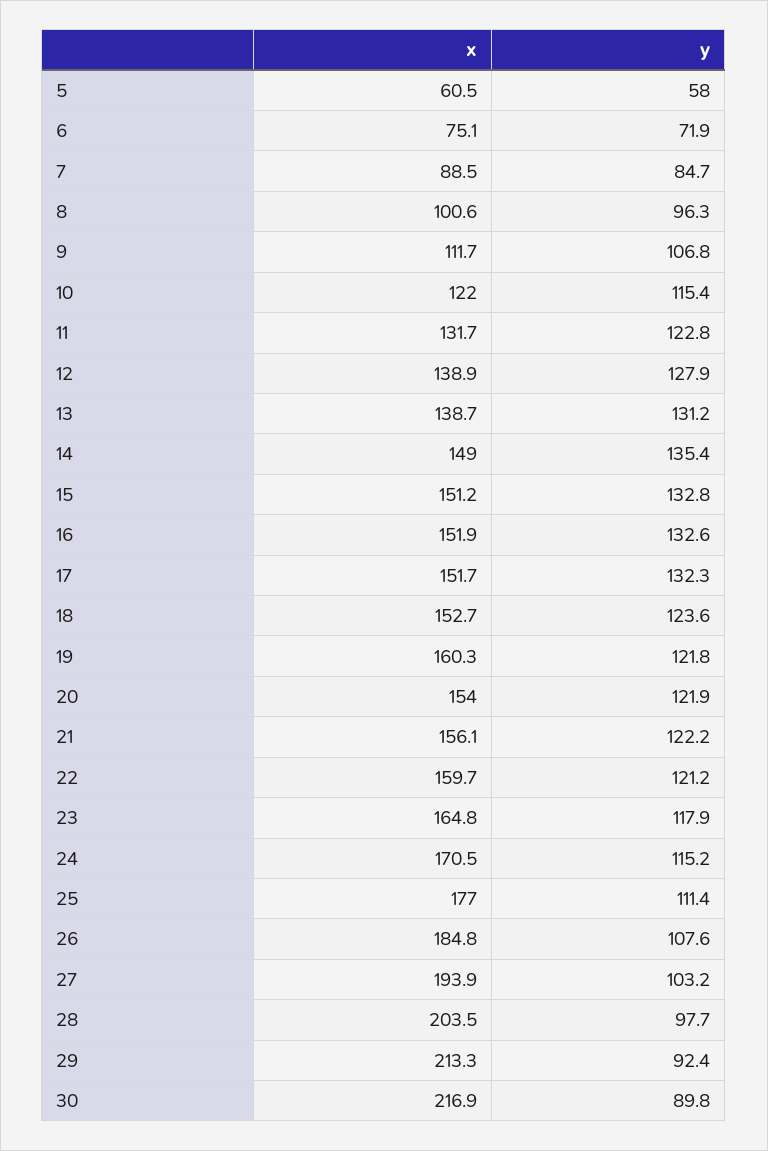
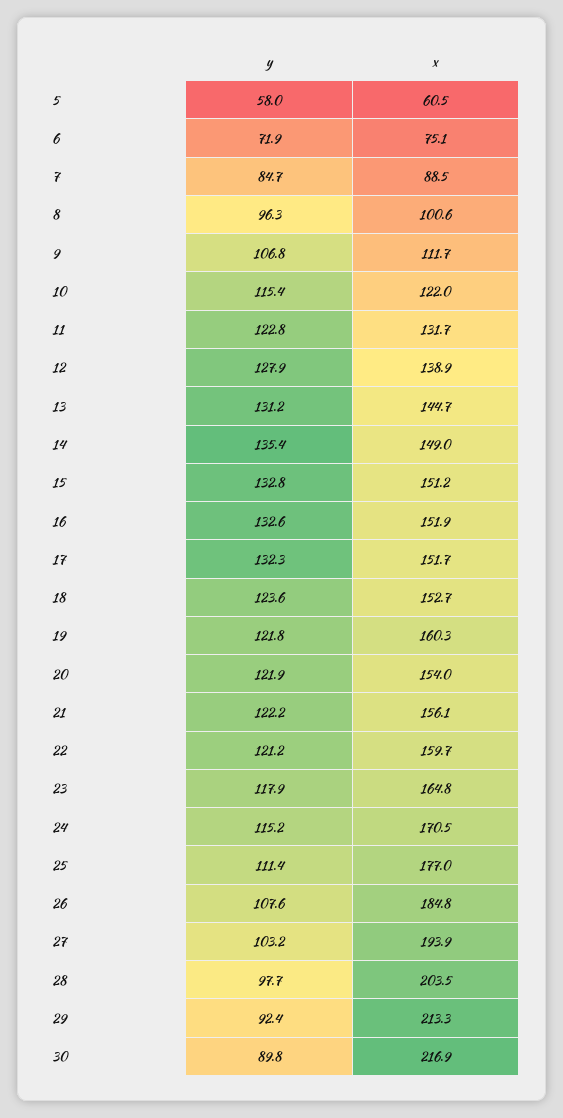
  {
    "x": {
      "5": 60.5,
      "6": 75.1,
      "7": 88.5,
      "8": 100.6,
      "9": 111.7,
      "10": 122,
      "11": 131.7,
      "12": 138.9,
-     "13": 138.7,
+     "13": 144.7,
      "14": 149,
      "15": 151.2,
      "16": 151.9,
      "17": 151.7,
      "18": 152.7,
      "19": 160.3,
      "20": 154,
      "21": 156.1,
      "22": 159.7,
      "23": 164.8,
      "24": 170.5,
      "25": 177,
      "26": 184.8,
      "27": 193.9,
      "28": 203.5,
      "29": 213.3,
      "30": 216.9
    },
    "y": {
      "5": 58,
      "6": 71.9,
      "7": 84.7,
      "8": 96.3,
      "9": 106.8,
      "10": 115.4,
      "11": 122.8,
      "12": 127.9,
      "13": 131.2,
      "14": 135.4,
      "15": 132.8,
      "16": 132.6,
      "17": 132.3,
      "18": 123.6,
      "19": 121.8,
      "20": 121.9,
      "21": 122.2,
      "22": 121.2,
      "23": 117.9,
      "24": 115.2,
      "25": 111.4,
      "26": 107.6,
      "27": 103.2,
      "28": 97.7,
      "29": 92.4,
      "30": 89.8
    }
  }

